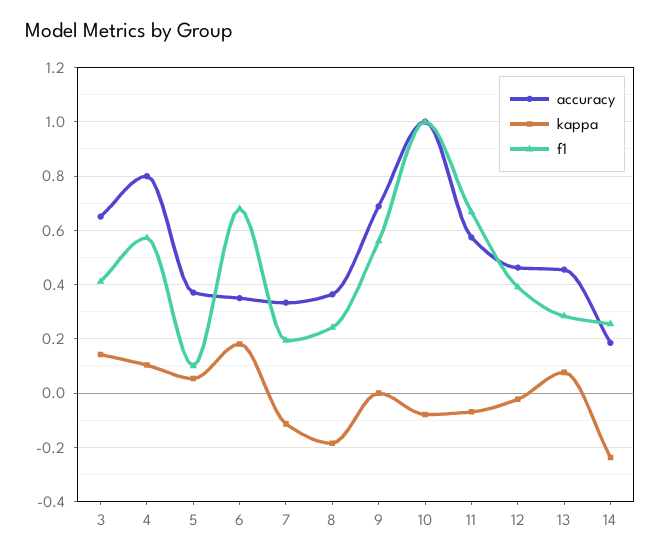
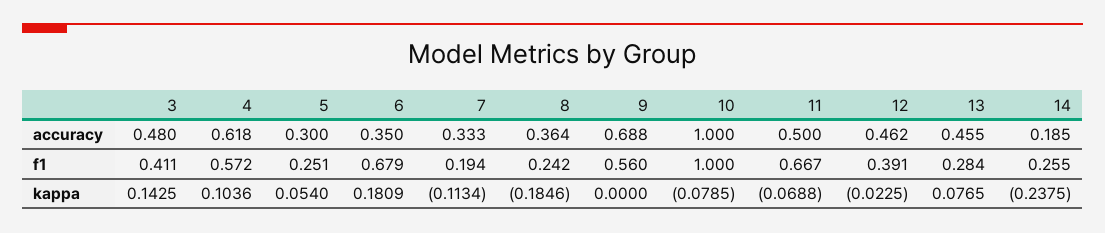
  {
    "accuracy": {
-     "3": 0.65,
+     "3": 0.48,
-     "4": 0.8,
+     "4": 0.618,
-     "5": 0.375,
+     "5": 0.3,
      "6": 0.35,
      "7": 0.333,
      "8": 0.364,
      "9": 0.688,
      "10": 1,
-     "11": 0.575,
+     "11": 0.5,
      "12": 0.462,
      "13": 0.455,
      "14": 0.185
    },
    "kappa": {
      "3": 0.1425,
      "4": 0.1036,
      "5": 0.054,
      "6": 0.1809,
      "7": -0.1134,
      "8": -0.1846,
      "9": 0,
      "10": -0.0785,
      "11": -0.0688,
      "12": -0.0225,
      "13": 0.0765,
      "14": -0.2375
    },
    "f1": {
      "3": 0.411,
      "4": 0.572,
-     "5": 0.1,
+     "5": 0.251,
      "6": 0.679,
      "7": 0.194,
      "8": 0.242,
      "9": 0.56,
      "10": 1,
      "11": 0.667,
      "12": 0.391,
      "13": 0.284,
      "14": 0.255
    }
  }

